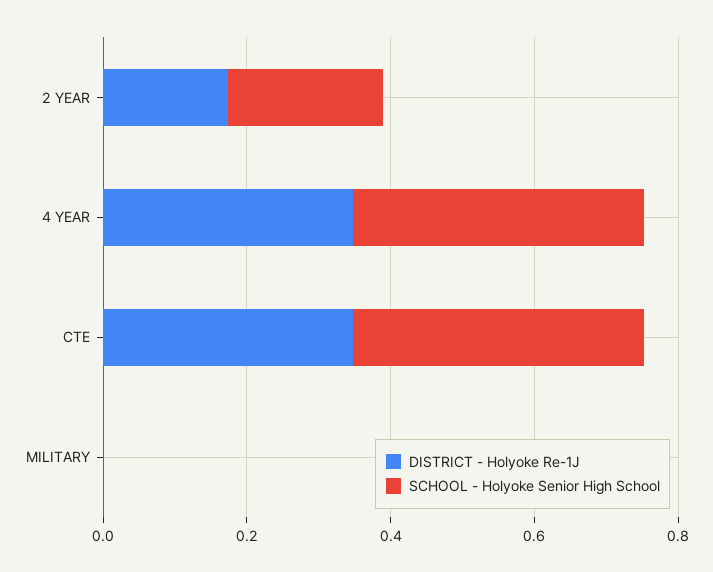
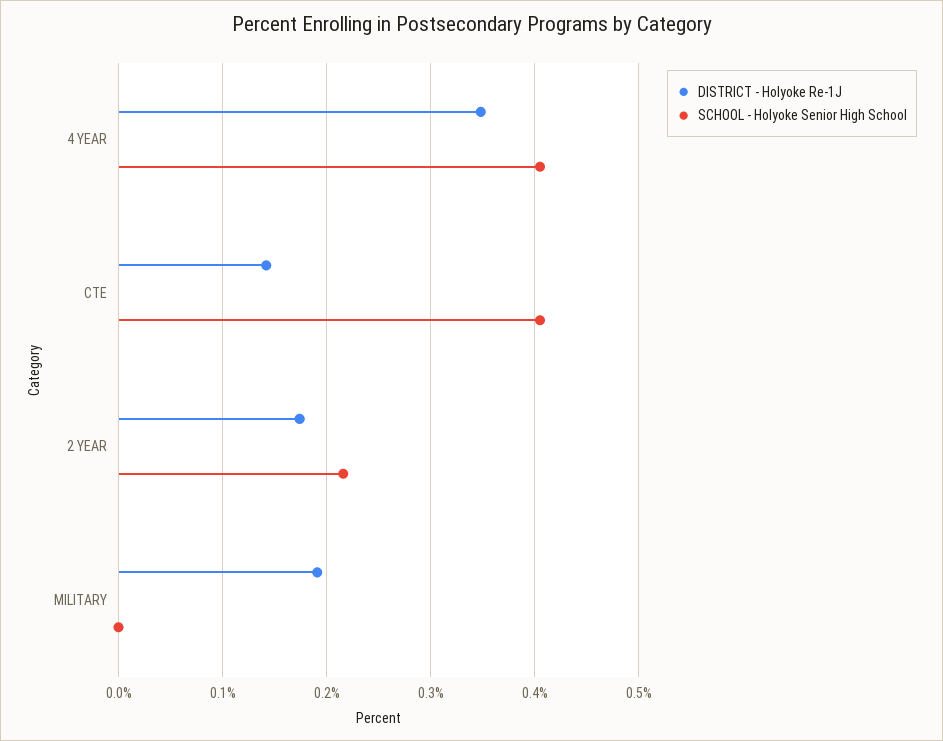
  {
    "DISTRICT - Holyoke Re-1J": {
      "2 YEAR": 0.17,
      "4 YEAR": 0.35,
-     "CTE": 0.35,
+     "CTE": 0.14,
-     "MILITARY": 0
+     "MILITARY": 0.19
    },
    "SCHOOL - Holyoke Senior High School": {
      "2 YEAR": 0.22,
      "4 YEAR": 0.41,
      "CTE": 0.41,
      "MILITARY": 0
    }
  }

